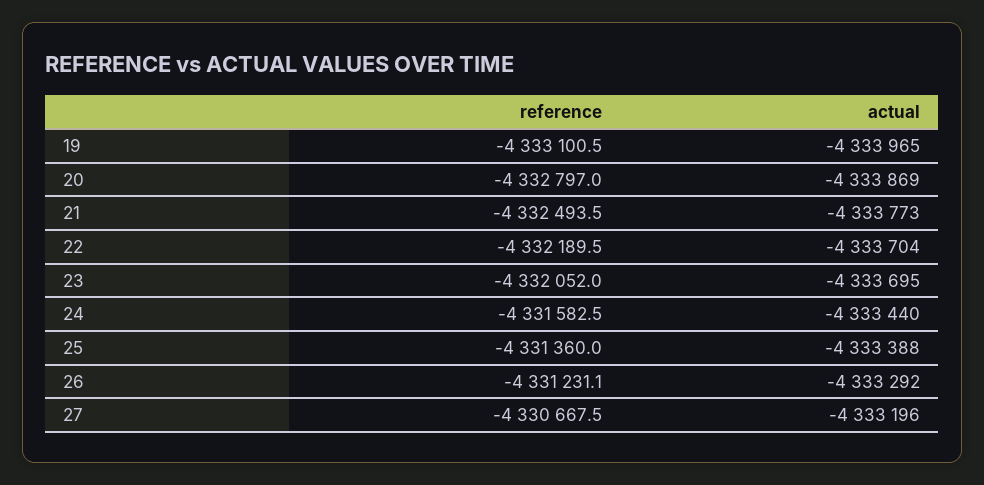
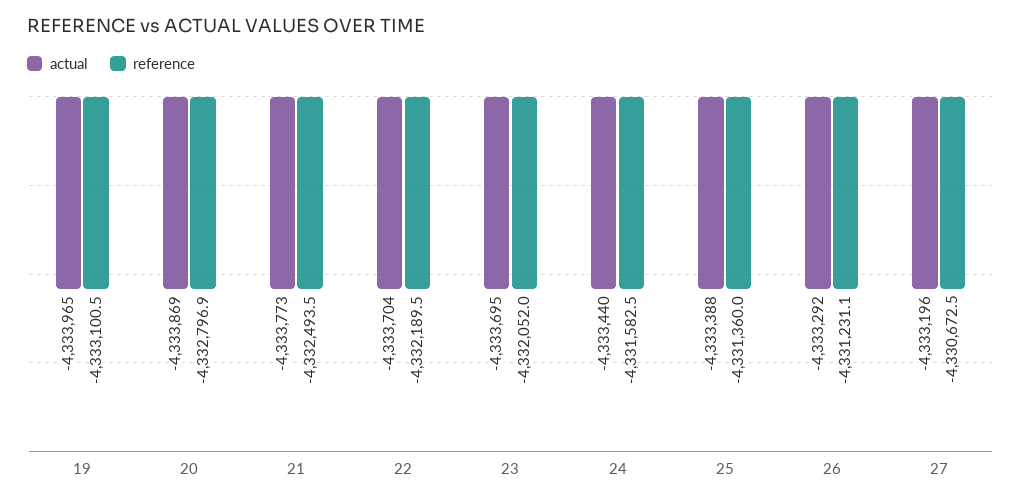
  {
    "reference": {
      "19": -4333100.5,
-     "20": -4332797,
+     "20": -4332796.9,
      "21": -4332493.5,
      "22": -4332189.5,
      "23": -4332052,
      "24": -4331582.5,
      "25": -4331360,
      "26": -4331231.1,
-     "27": -4330667.5
+     "27": -4330672.5
    },
    "actual": {
      "19": -4333965,
      "20": -4333869,
      "21": -4333773,
      "22": -4333704,
      "23": -4333695,
      "24": -4333440,
      "25": -4333388,
      "26": -4333292,
      "27": -4333196
    }
  }

